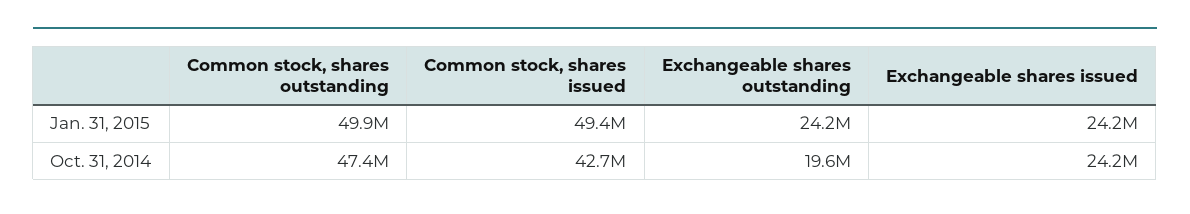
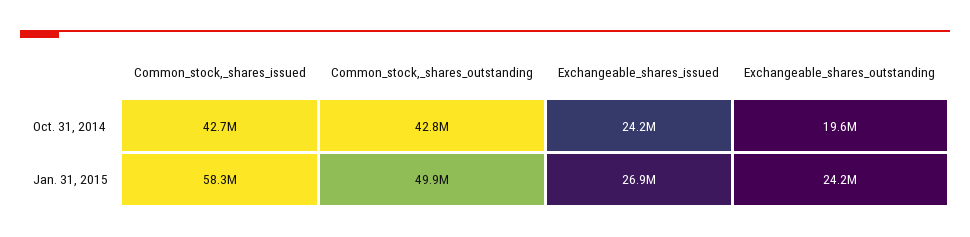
  {
    "Common stock, shares outstanding": {
      "Jan. 31, 2015": 49900000,
-     "Oct. 31, 2014": 47400000
+     "Oct. 31, 2014": 42800000
    },
    "Common stock, shares issued": {
-     "Jan. 31, 2015": 49400000,
+     "Jan. 31, 2015": 58300000,
      "Oct. 31, 2014": 42700000
    },
    "Exchangeable shares outstanding": {
      "Jan. 31, 2015": 24200000,
      "Oct. 31, 2014": 19600000
    },
    "Exchangeable shares issued": {
-     "Jan. 31, 2015": 24200000,
+     "Jan. 31, 2015": 26900000,
      "Oct. 31, 2014": 24200000
    }
  }

